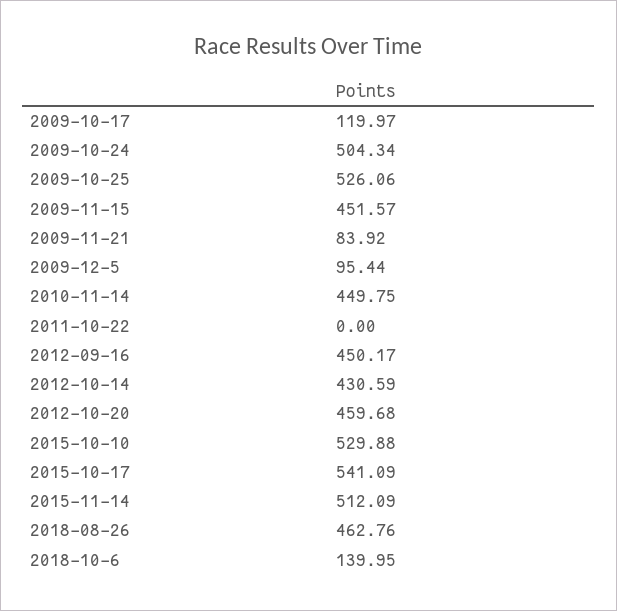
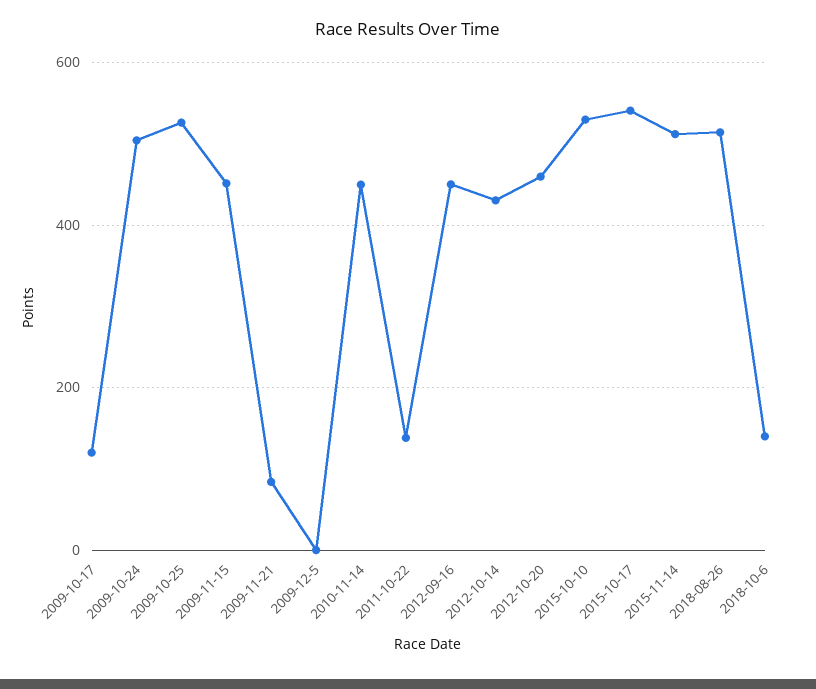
  {
    "2009-10-17": 119.97,
    "2009-10-24": 504.34,
    "2009-10-25": 526.06,
    "2009-11-15": 451.57,
    "2009-11-21": 83.92,
-   "2009-12-5": 95.44,
+   "2009-12-5": 0,
    "2010-11-14": 449.75,
-   "2011-10-22": 0,
+   "2011-10-22": 140,
    "2012-09-16": 450.17,
    "2012-10-14": 430.59,
    "2012-10-20": 459.68,
    "2015-10-10": 529.88,
    "2015-10-17": 541.09,
    "2015-11-14": 512.09,
-   "2018-08-26": 462.76,
+   "2018-08-26": 520,
    "2018-10-6": 139.95
  }

